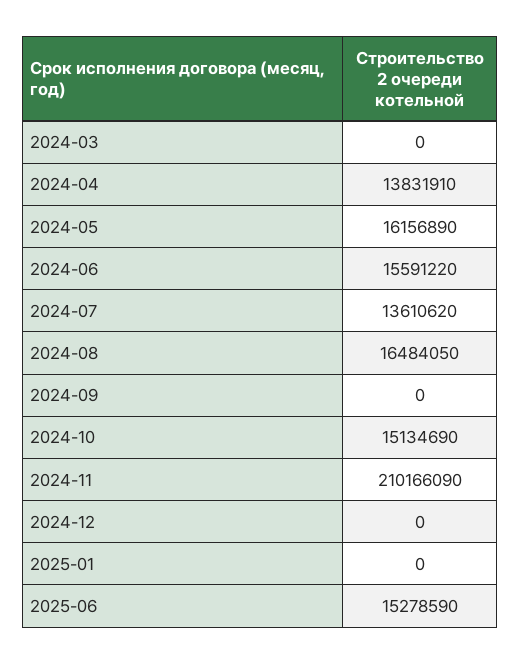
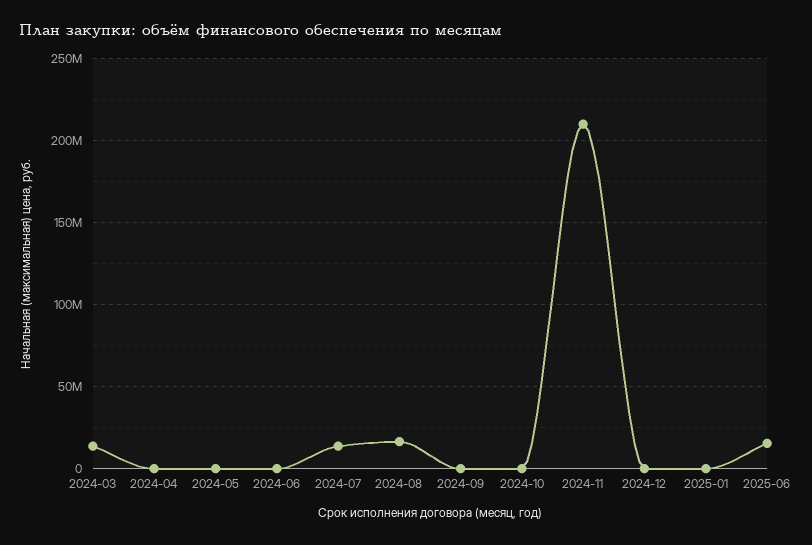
  {
-   "2024-03": 0,
+   "2024-03": 15000000,
-   "2024-04": 13831910,
+   "2024-04": 0,
-   "2024-05": 16156890,
+   "2024-05": 0,
-   "2024-06": 15591220,
+   "2024-06": 0,
    "2024-07": 13610620,
    "2024-08": 16484050,
    "2024-09": 0,
-   "2024-10": 15134690,
+   "2024-10": 0,
    "2024-11": 210166090,
    "2024-12": 0,
    "2025-01": 0,
    "2025-06": 15278590
  }

